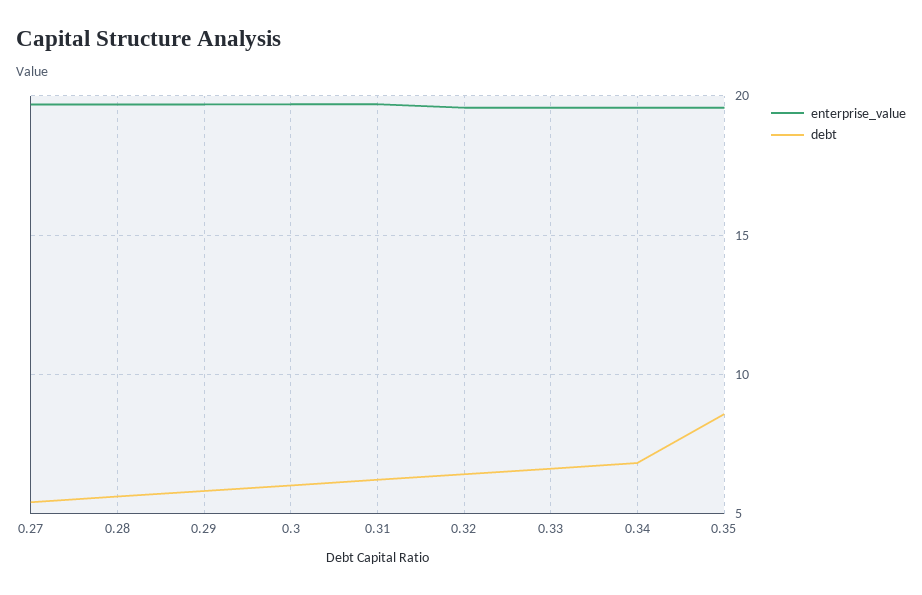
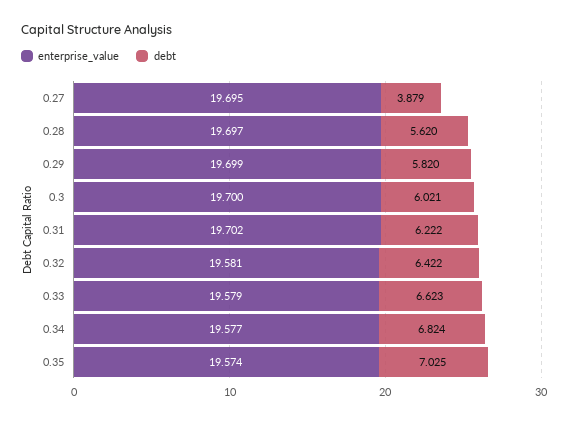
  {
    "enterprise_value": {
      "0.27": 19.695,
      "0.28": 19.697,
      "0.29": 19.699,
      "0.3": 19.7,
      "0.31": 19.702,
      "0.32": 19.581,
      "0.33": 19.579,
      "0.34": 19.577,
      "0.35": 19.574
    },
    "debt": {
-     "0.27": 5.5,
+     "0.27": 3.879,
      "0.28": 5.62,
      "0.29": 5.82,
      "0.3": 6.021,
      "0.31": 6.222,
      "0.32": 6.422,
      "0.33": 6.623,
      "0.34": 6.824,
-     "0.35": 8.5
+     "0.35": 7.025
    }
  }

